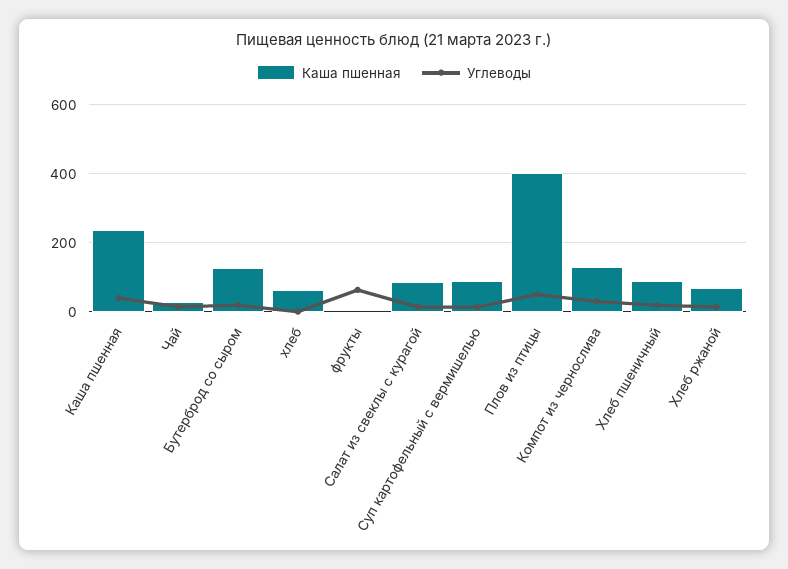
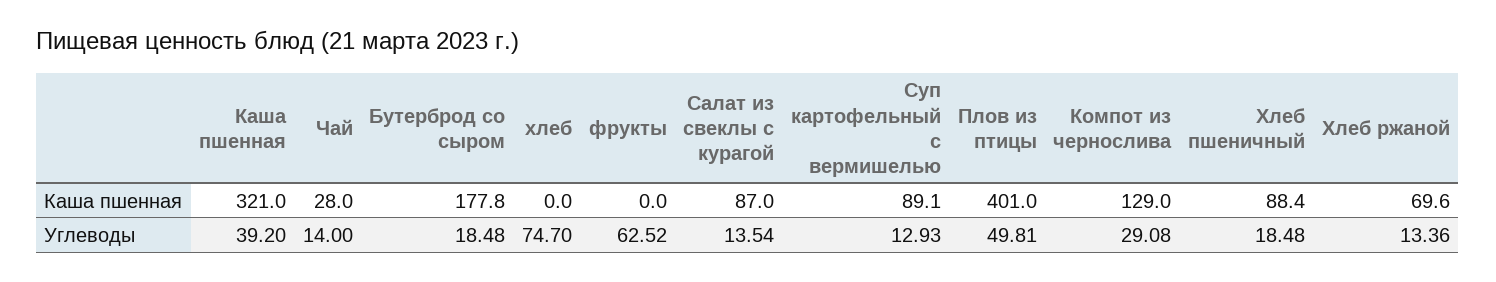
  {
    "Каша пшенная": {
-     "Каша пшенная": 240,
+     "Каша пшенная": 321,
      "Чай": 28,
-     "Бутерброд со сыром": 120,
+     "Бутерброд со сыром": 177.8,
-     "хлеб": 60,
+     "хлеб": 0,
      "фрукты": 0,
      "Салат из свеклы с курагой": 87,
      "Суп картофельный с вермишелью": 89.1,
      "Плов из птицы": 401,
      "Компот из чернослива": 129,
      "Хлеб пшеничный": 88.4,
      "Хлеб ржаной": 69.6
    },
    "Углеводы": {
      "Каша пшенная": 39.2,
      "Чай": 14,
      "Бутерброд со сыром": 18.48,
-     "хлеб": 0,
+     "хлеб": 74.7,
      "фрукты": 62.52,
      "Салат из свеклы с курагой": 13.54,
      "Суп картофельный с вермишелью": 12.93,
      "Плов из птицы": 49.81,
      "Компот из чернослива": 29.08,
      "Хлеб пшеничный": 18.48,
      "Хлеб ржаной": 13.36
    }
  }

